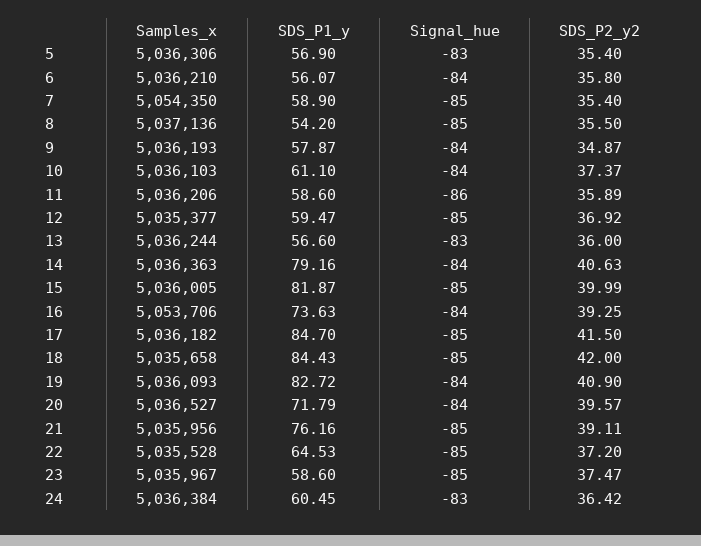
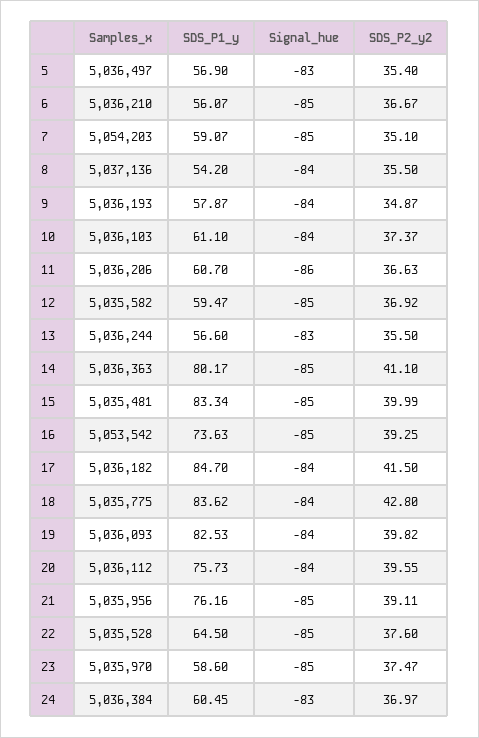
  {
    "Samples_x": {
-     "5": 5036306,
+     "5": 5036497,
      "6": 5036210,
-     "7": 5054350,
+     "7": 5054203,
      "8": 5037136,
      "9": 5036193,
      "10": 5036103,
      "11": 5036206,
-     "12": 5035377,
+     "12": 5035582,
      "13": 5036244,
      "14": 5036363,
-     "15": 5036005,
+     "15": 5035481,
-     "16": 5053706,
+     "16": 5053542,
      "17": 5036182,
-     "18": 5035658,
+     "18": 5035775,
      "19": 5036093,
-     "20": 5036527,
+     "20": 5036112,
      "21": 5035956,
      "22": 5035528,
-     "23": 5035967,
+     "23": 5035970,
      "24": 5036384
    },
    "SDS_P1_y": {
      "5": 56.9,
      "6": 56.07,
-     "7": 58.9,
+     "7": 59.07,
      "8": 54.2,
      "9": 57.87,
      "10": 61.1,
-     "11": 58.6,
+     "11": 60.7,
      "12": 59.47,
      "13": 56.6,
-     "14": 79.16,
+     "14": 80.17,
-     "15": 81.87,
+     "15": 83.34,
      "16": 73.63,
      "17": 84.7,
-     "18": 84.43,
+     "18": 83.62,
-     "19": 82.72,
+     "19": 82.53,
-     "20": 71.79,
+     "20": 75.73,
      "21": 76.16,
-     "22": 64.53,
+     "22": 64.5,
      "23": 58.6,
      "24": 60.45
    },
    "Signal_hue": {
      "5": -83,
-     "6": -84,
+     "6": -85,
      "7": -85,
-     "8": -85,
+     "8": -84,
      "9": -84,
      "10": -84,
      "11": -86,
      "12": -85,
      "13": -83,
-     "14": -84,
+     "14": -85,
      "15": -85,
-     "16": -84,
+     "16": -85,
-     "17": -85,
+     "17": -84,
-     "18": -85,
+     "18": -84,
      "19": -84,
      "20": -84,
      "21": -85,
      "22": -85,
      "23": -85,
      "24": -83
    },
    "SDS_P2_y2": {
      "5": 35.4,
-     "6": 35.8,
+     "6": 36.67,
-     "7": 35.4,
+     "7": 35.1,
      "8": 35.5,
      "9": 34.87,
      "10": 37.37,
-     "11": 35.89,
+     "11": 36.63,
      "12": 36.92,
-     "13": 36,
+     "13": 35.5,
-     "14": 40.63,
+     "14": 41.1,
      "15": 39.99,
      "16": 39.25,
      "17": 41.5,
-     "18": 42,
+     "18": 42.8,
-     "19": 40.9,
+     "19": 39.82,
-     "20": 39.57,
+     "20": 39.55,
      "21": 39.11,
-     "22": 37.2,
+     "22": 37.6,
      "23": 37.47,
-     "24": 36.42
+     "24": 36.97
    }
  }

